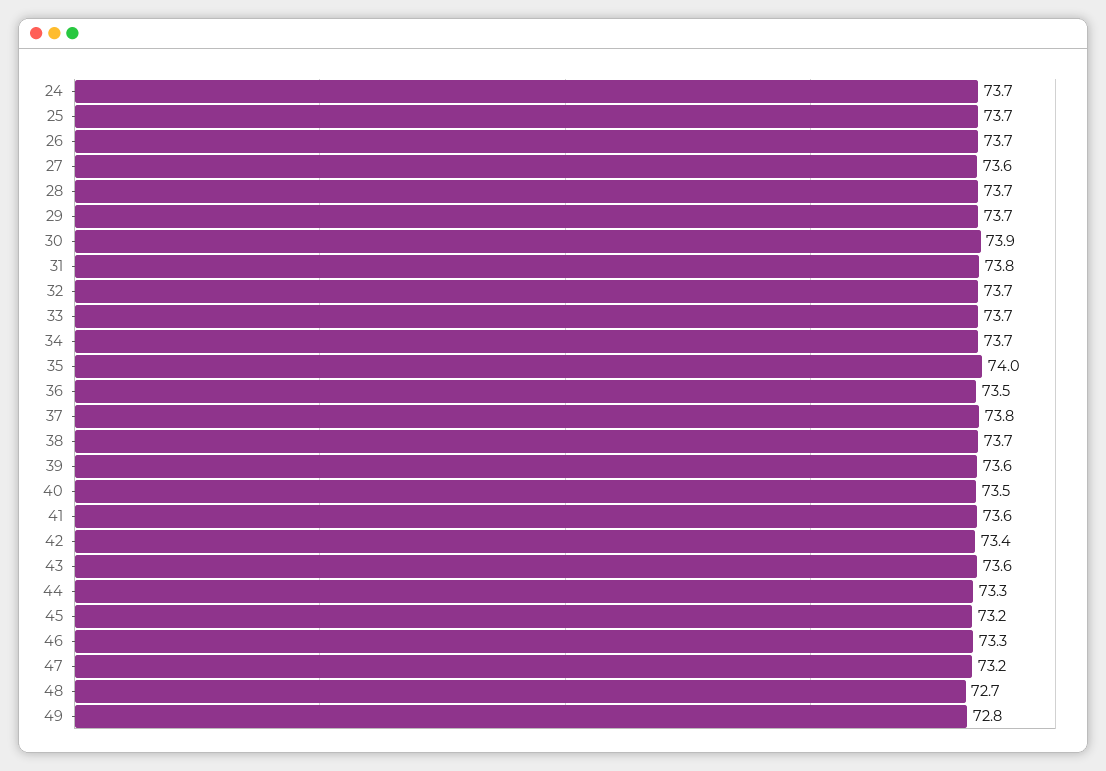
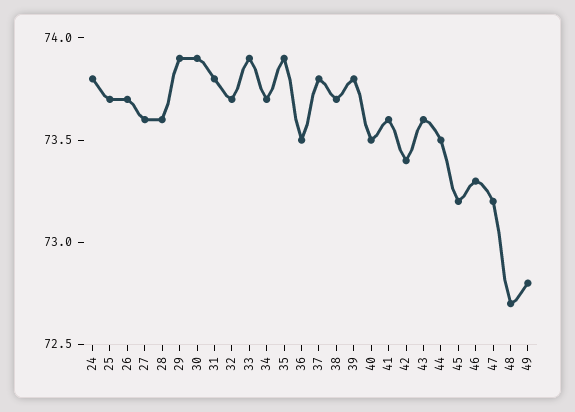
  {
-   "24": 73.7,
+   "24": 73.8,
    "25": 73.7,
    "26": 73.7,
    "27": 73.6,
-   "28": 73.7,
+   "28": 73.6,
-   "29": 73.7,
+   "29": 73.9,
    "30": 73.9,
    "31": 73.8,
    "32": 73.7,
-   "33": 73.7,
+   "33": 73.9,
    "34": 73.7,
-   "35": 74,
+   "35": 73.9,
    "36": 73.5,
    "37": 73.8,
    "38": 73.7,
-   "39": 73.6,
+   "39": 73.8,
    "40": 73.5,
    "41": 73.6,
    "42": 73.4,
    "43": 73.6,
-   "44": 73.3,
+   "44": 73.5,
    "45": 73.2,
    "46": 73.3,
    "47": 73.2,
    "48": 72.7,
    "49": 72.8
  }

